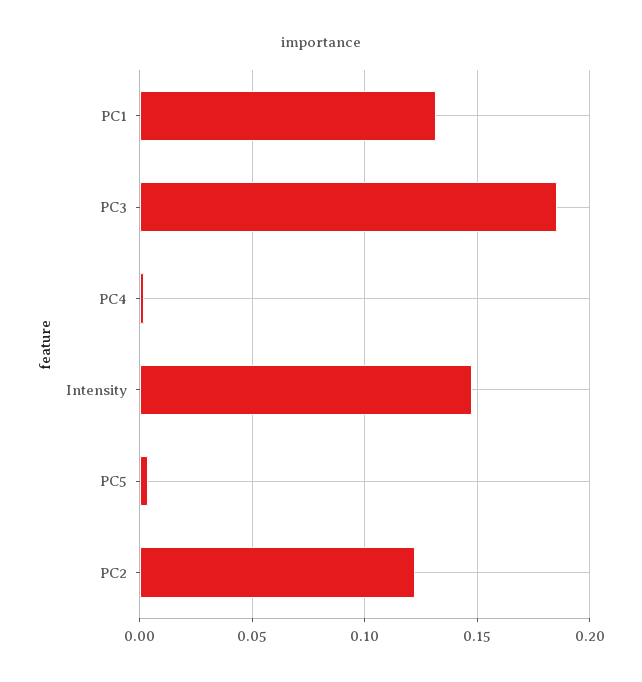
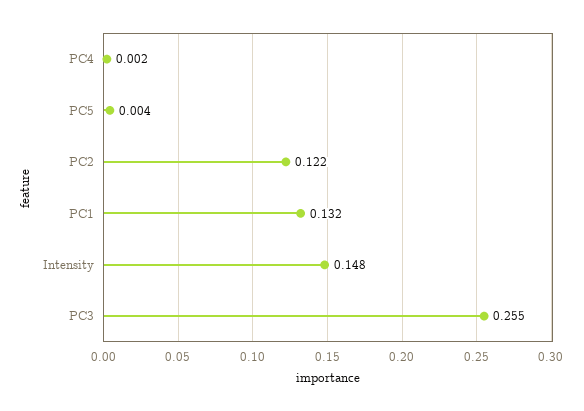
  {
    "PC1": 0.132,
-   "PC3": 0.185,
+   "PC3": 0.255,
    "PC4": 0.002,
    "Intensity": 0.148,
    "PC5": 0.004,
    "PC2": 0.122
  }

